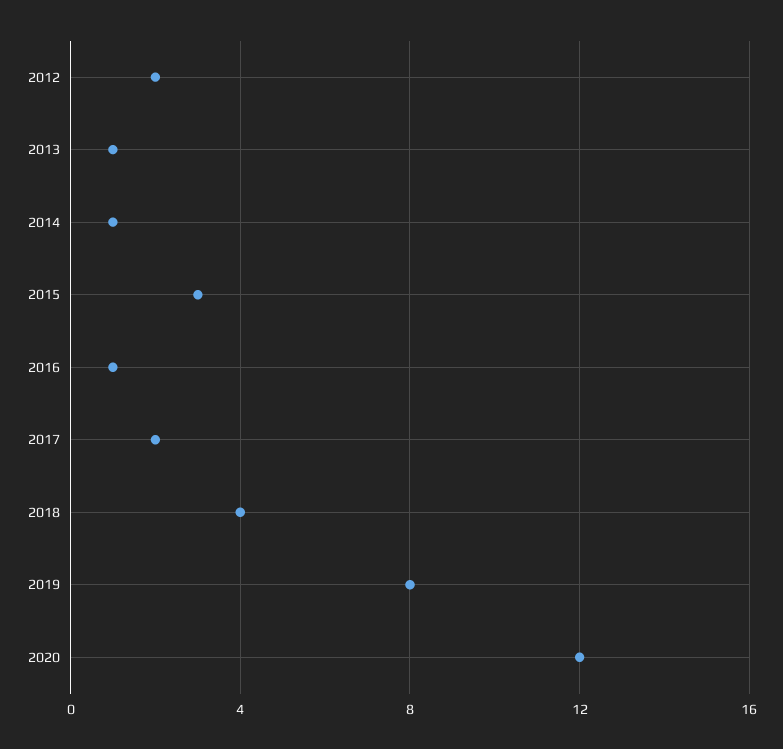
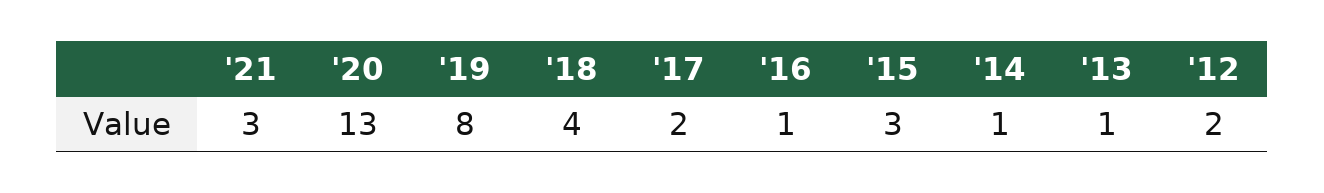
  {
    "2012": 2,
    "2013": 1,
    "2014": 1,
    "2015": 3,
    "2016": 1,
    "2017": 2,
    "2018": 4,
    "2019": 8,
-   "2020": 12
+   "2020": 13,
+   "'21": 3
  }

